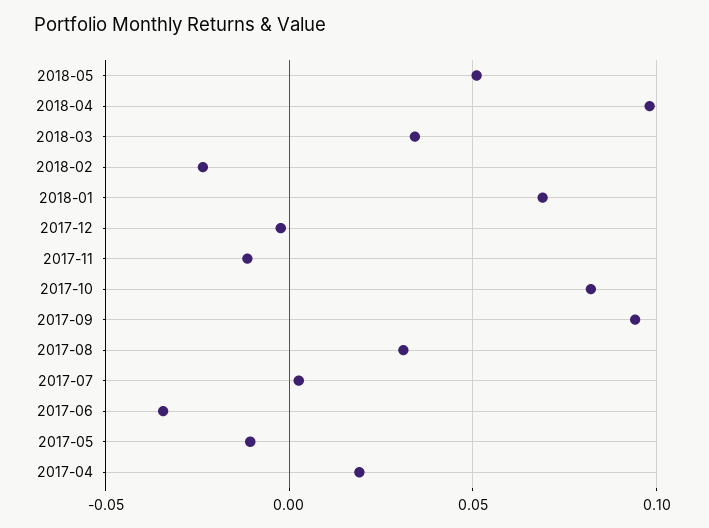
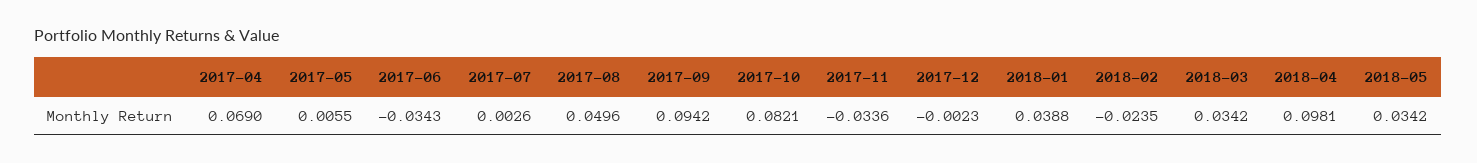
  {
-   "2018-05": 0.05,
+   "2018-05": 0.0342,
    "2018-04": 0.0981,
    "2018-03": 0.0342,
    "2018-02": -0.0235,
-   "2018-01": 0.07,
+   "2018-01": 0.0388,
    "2017-12": -0.0023,
-   "2017-11": -0.01,
+   "2017-11": -0.0336,
    "2017-10": 0.0821,
    "2017-09": 0.0942,
-   "2017-08": 0.03,
+   "2017-08": 0.0496,
    "2017-07": 0.0026,
    "2017-06": -0.0343,
-   "2017-05": -0.01,
+   "2017-05": 0.0055,
-   "2017-04": 0.02
+   "2017-04": 0.069
  }

